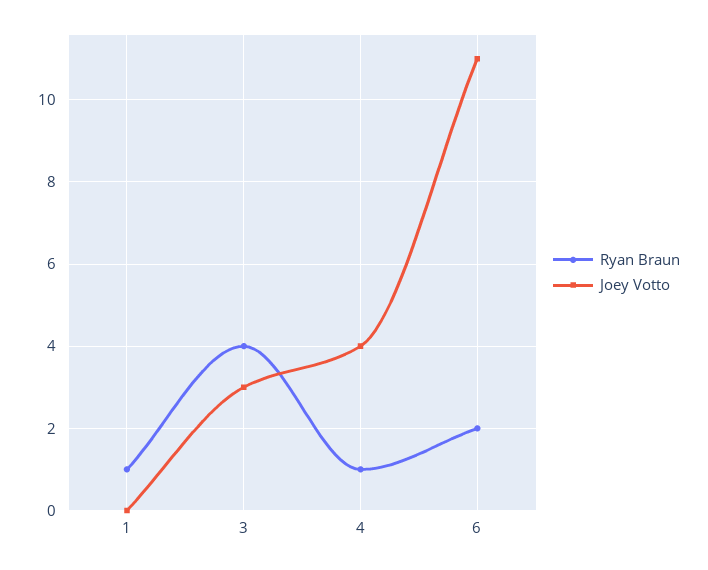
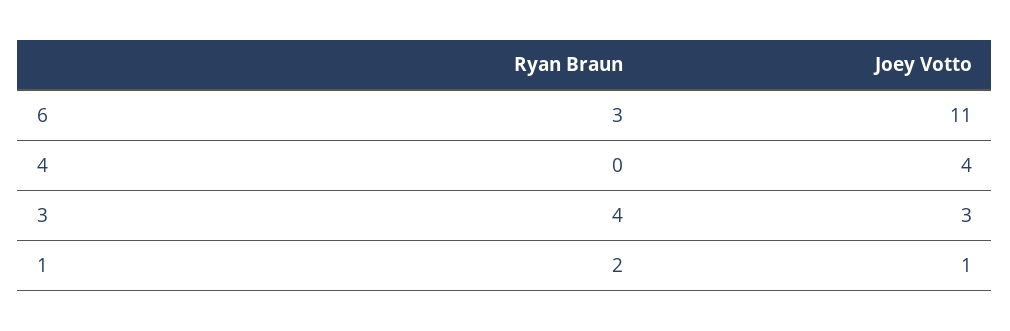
  {
    "Ryan Braun": {
-     "1": 1,
+     "1": 2,
      "3": 4,
-     "4": 1,
+     "4": 0,
-     "6": 2
+     "6": 3
    },
    "Joey Votto": {
-     "1": 0,
+     "1": 1,
      "3": 3,
      "4": 4,
      "6": 11
    }
  }

